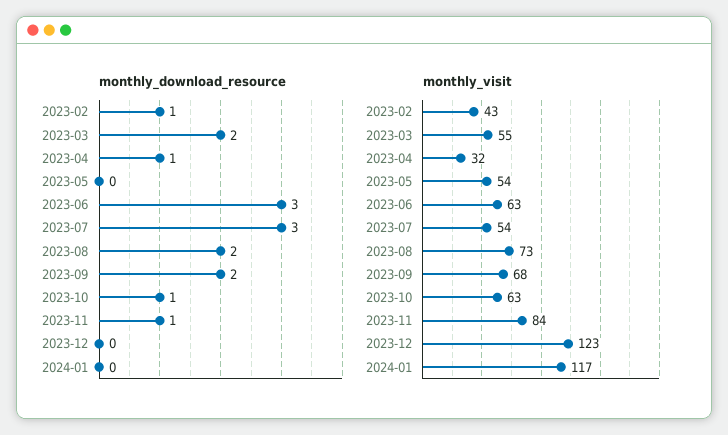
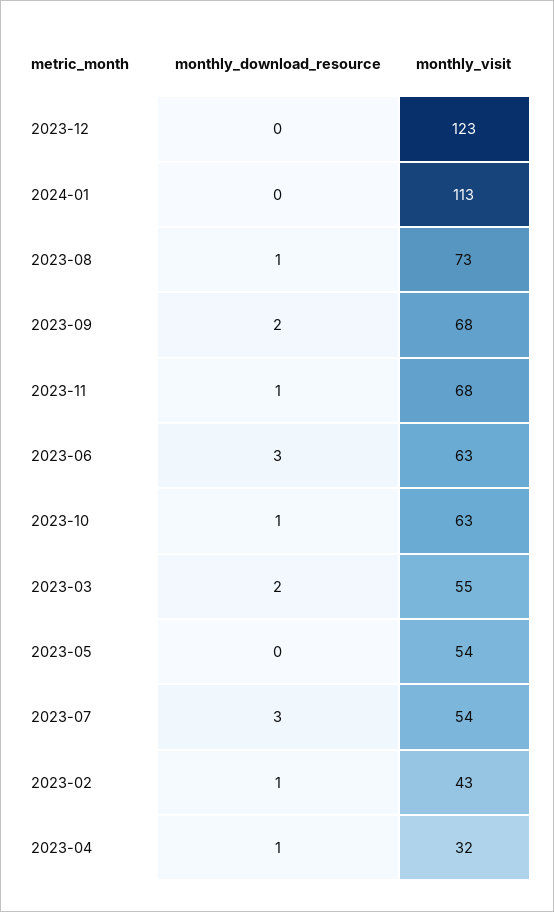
  {
    "monthly_download_resource": {
      "2023-02": 1,
      "2023-03": 2,
      "2023-04": 1,
      "2023-05": 0,
      "2023-06": 3,
      "2023-07": 3,
-     "2023-08": 2,
+     "2023-08": 1,
      "2023-09": 2,
      "2023-10": 1,
      "2023-11": 1,
      "2023-12": 0,
      "2024-01": 0
    },
    "monthly_visit": {
      "2023-02": 43,
      "2023-03": 55,
      "2023-04": 32,
      "2023-05": 54,
      "2023-06": 63,
      "2023-07": 54,
      "2023-08": 73,
      "2023-09": 68,
      "2023-10": 63,
-     "2023-11": 84,
+     "2023-11": 68,
      "2023-12": 123,
-     "2024-01": 117
+     "2024-01": 113
    }
  }

